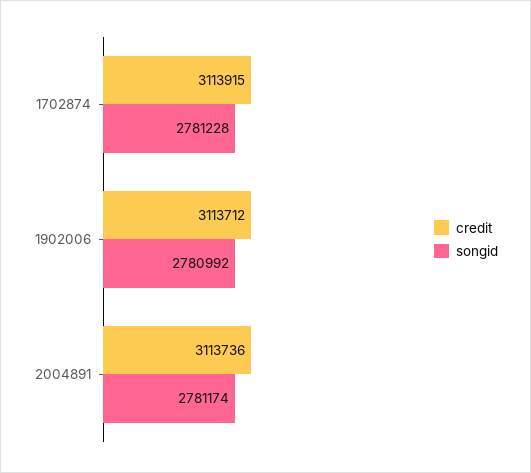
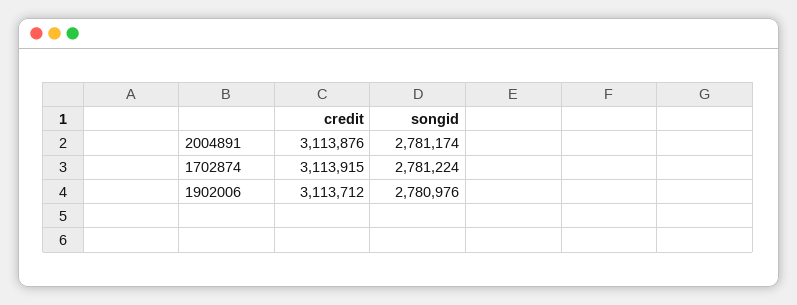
  {
    "credit": {
      "1702874": 3113915,
      "1902006": 3113712,
-     "2004891": 3113736
+     "2004891": 3113876
    },
    "songid": {
-     "1702874": 2781228,
+     "1702874": 2781224,
-     "1902006": 2780992,
+     "1902006": 2780976,
      "2004891": 2781174
    }
  }

